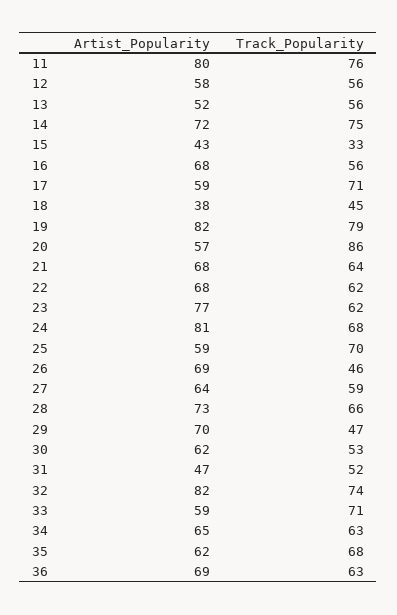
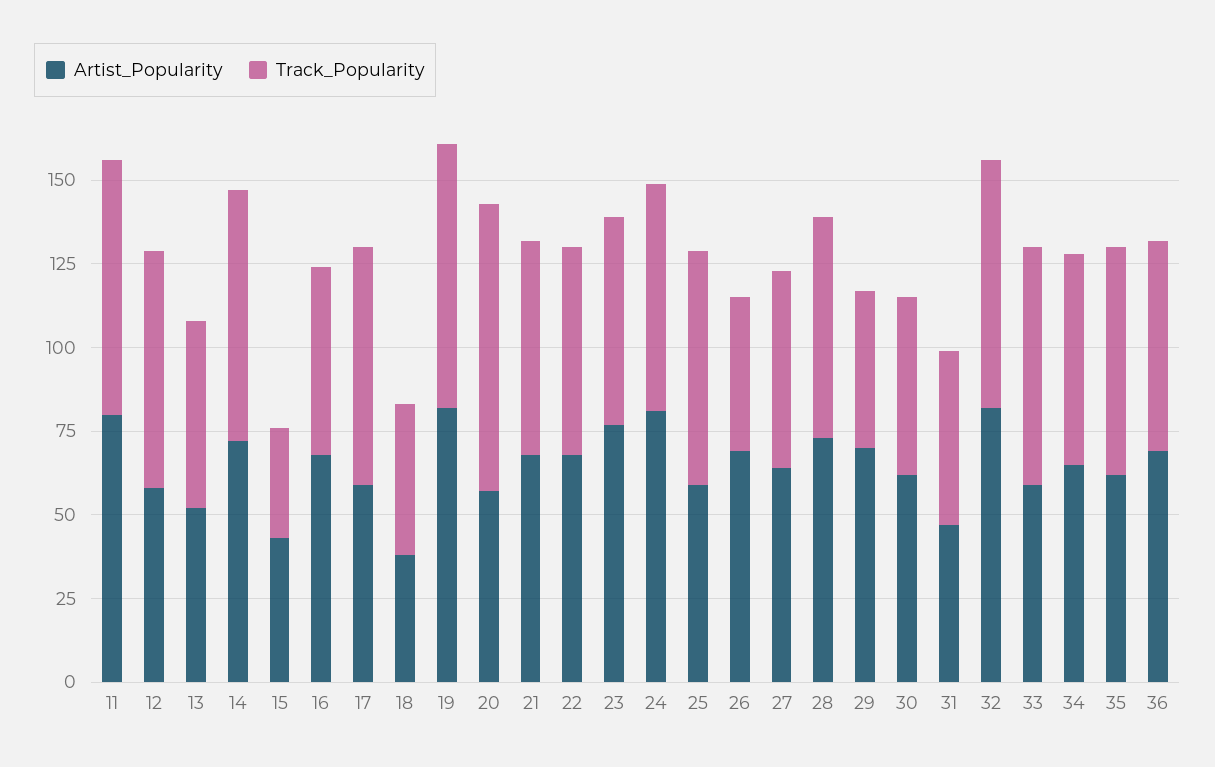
  {
    "Artist_Popularity": {
      "11": 80,
      "12": 58,
      "13": 52,
      "14": 72,
      "15": 43,
      "16": 68,
      "17": 59,
      "18": 38,
      "19": 82,
      "20": 57,
      "21": 68,
      "22": 68,
      "23": 77,
      "24": 81,
      "25": 59,
      "26": 69,
      "27": 64,
      "28": 73,
      "29": 70,
      "30": 62,
      "31": 47,
      "32": 82,
      "33": 59,
      "34": 65,
      "35": 62,
      "36": 69
    },
    "Track_Popularity": {
      "11": 76,
-     "12": 56,
+     "12": 70,
      "13": 56,
      "14": 75,
      "15": 33,
      "16": 56,
      "17": 71,
      "18": 45,
      "19": 79,
      "20": 86,
      "21": 64,
      "22": 62,
      "23": 62,
      "24": 68,
      "25": 70,
      "26": 46,
      "27": 59,
      "28": 66,
      "29": 47,
      "30": 53,
      "31": 52,
      "32": 74,
      "33": 71,
      "34": 63,
      "35": 68,
      "36": 63
    }
  }

